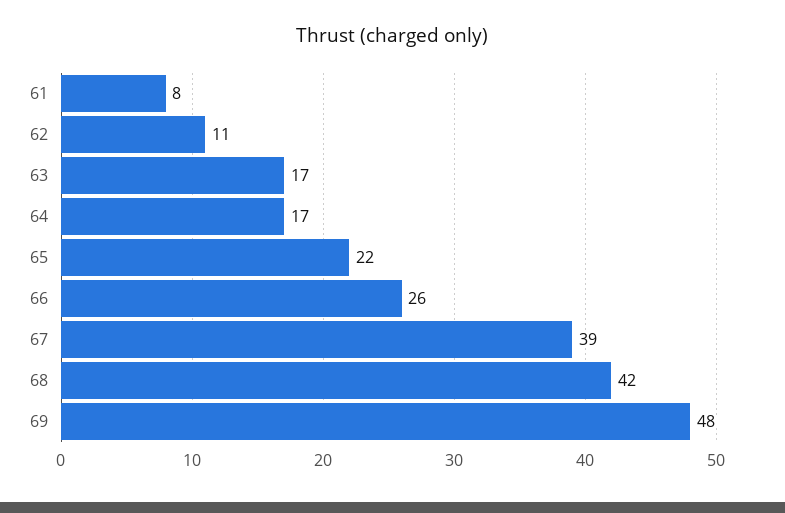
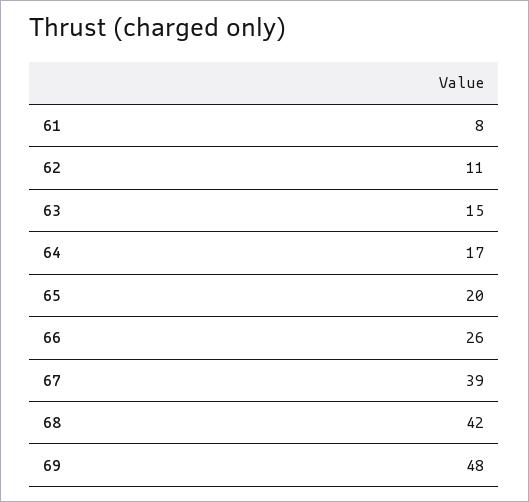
  {
    "61": 8,
    "62": 11,
-   "63": 17,
+   "63": 15,
    "64": 17,
-   "65": 22,
+   "65": 20,
    "66": 26,
    "67": 39,
    "68": 42,
    "69": 48
  }

